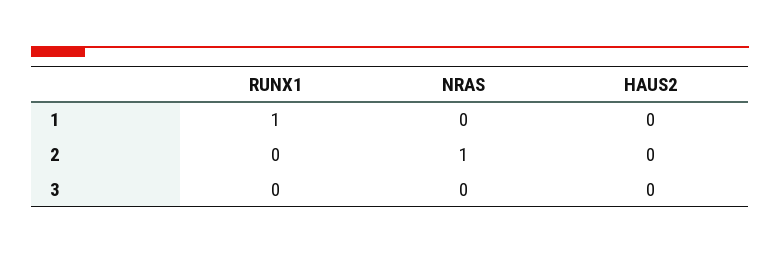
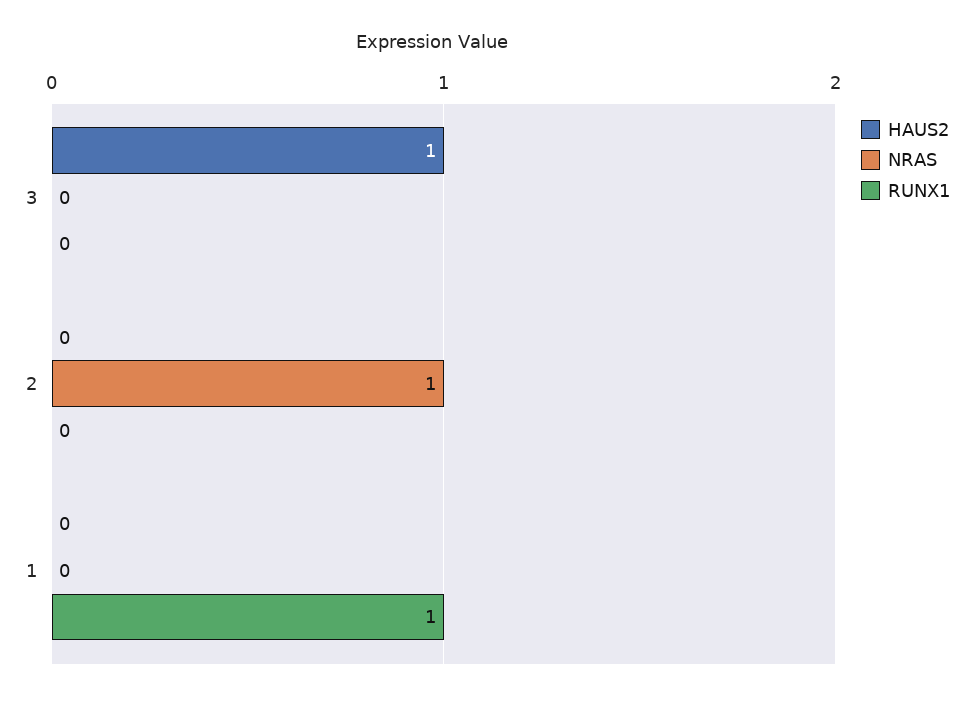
  {
    "RUNX1": {
      "1": 1,
      "2": 0,
      "3": 0
    },
    "NRAS": {
      "1": 0,
      "2": 1,
      "3": 0
    },
    "HAUS2": {
      "1": 0,
      "2": 0,
-     "3": 0
+     "3": 1
    }
  }

